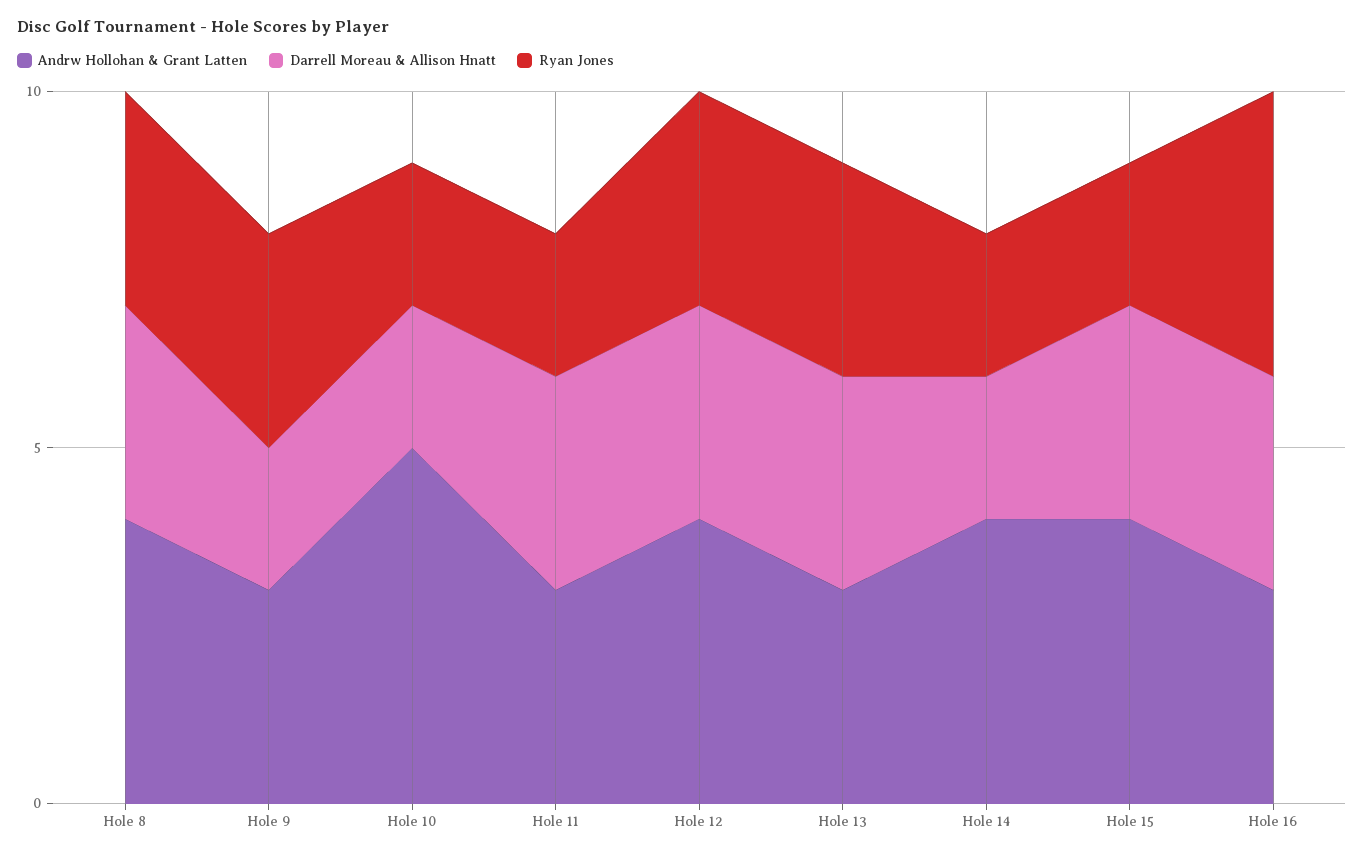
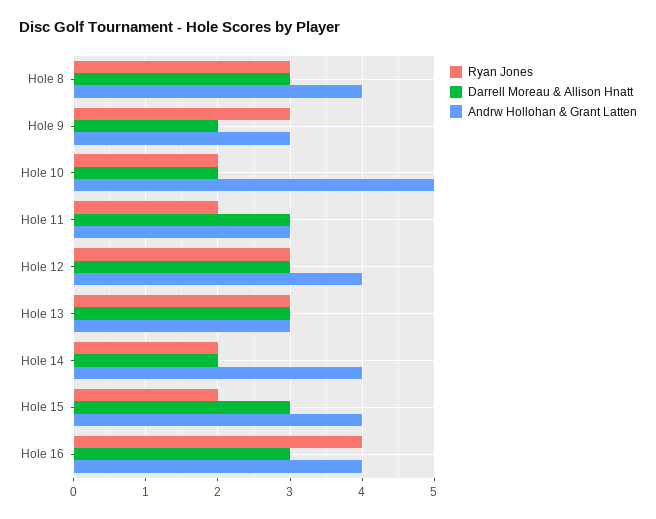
  {
    "Andrw Hollohan & Grant Latten": {
      "Hole 8": 4,
      "Hole 9": 3,
      "Hole 10": 5,
      "Hole 11": 3,
      "Hole 12": 4,
      "Hole 13": 3,
      "Hole 14": 4,
      "Hole 15": 4,
-     "Hole 16": 3
+     "Hole 16": 4
    },
    "Darrell Moreau & Allison Hnatt": {
      "Hole 8": 3,
      "Hole 9": 2,
      "Hole 10": 2,
      "Hole 11": 3,
      "Hole 12": 3,
      "Hole 13": 3,
      "Hole 14": 2,
      "Hole 15": 3,
      "Hole 16": 3
    },
    "Ryan Jones": {
      "Hole 8": 3,
      "Hole 9": 3,
      "Hole 10": 2,
      "Hole 11": 2,
      "Hole 12": 3,
      "Hole 13": 3,
      "Hole 14": 2,
      "Hole 15": 2,
      "Hole 16": 4
    }
  }

